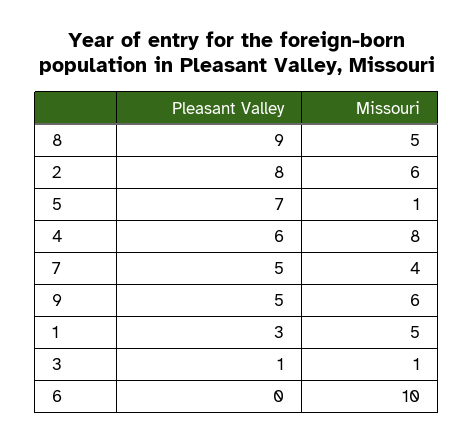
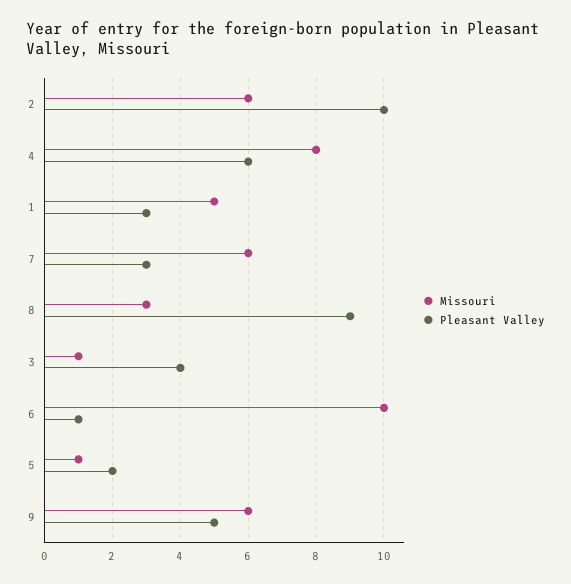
  {
    "Pleasant Valley": {
      "8": 9,
-     "2": 8,
+     "2": 10,
-     "5": 7,
+     "5": 2,
      "4": 6,
-     "7": 5,
+     "7": 3,
      "9": 5,
      "1": 3,
-     "3": 1,
+     "3": 4,
-     "6": 0
+     "6": 1
    },
    "Missouri": {
-     "8": 5,
+     "8": 3,
      "2": 6,
      "5": 1,
      "4": 8,
-     "7": 4,
+     "7": 6,
      "9": 6,
      "1": 5,
      "3": 1,
      "6": 10
    }
  }

